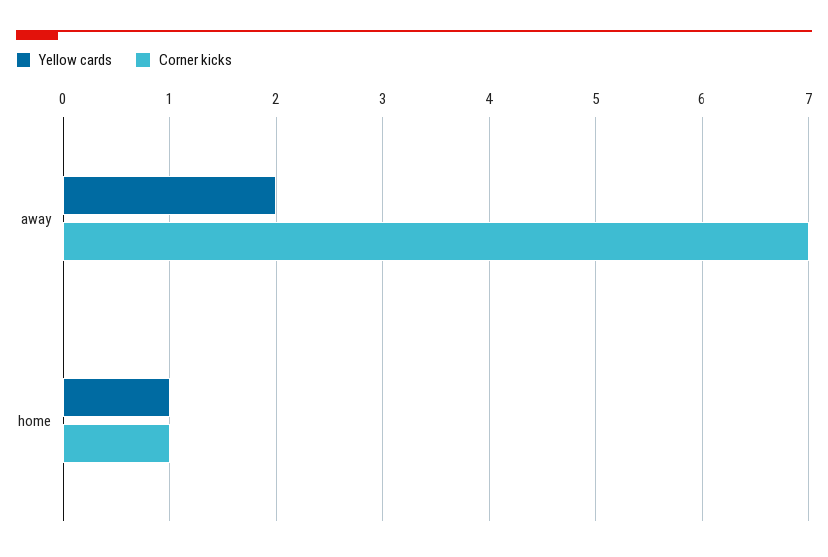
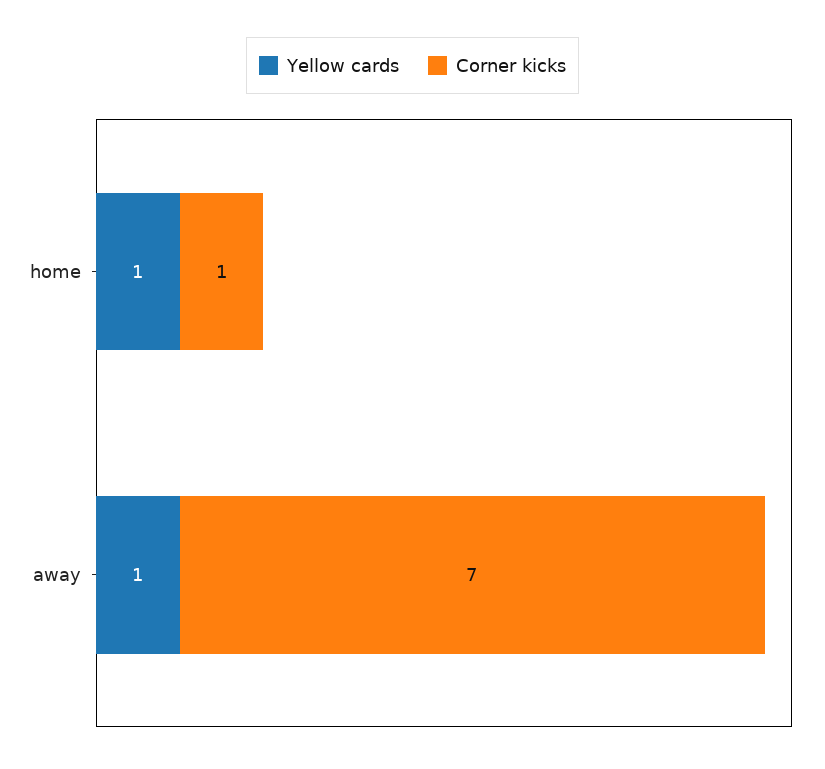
  {
    "Yellow cards": {
-     "away": 2,
+     "away": 1,
      "home": 1
    },
    "Corner kicks": {
      "away": 7,
      "home": 1
    }
  }

